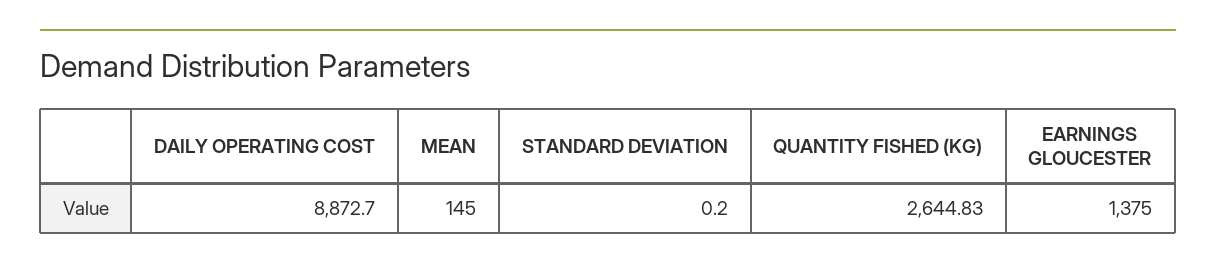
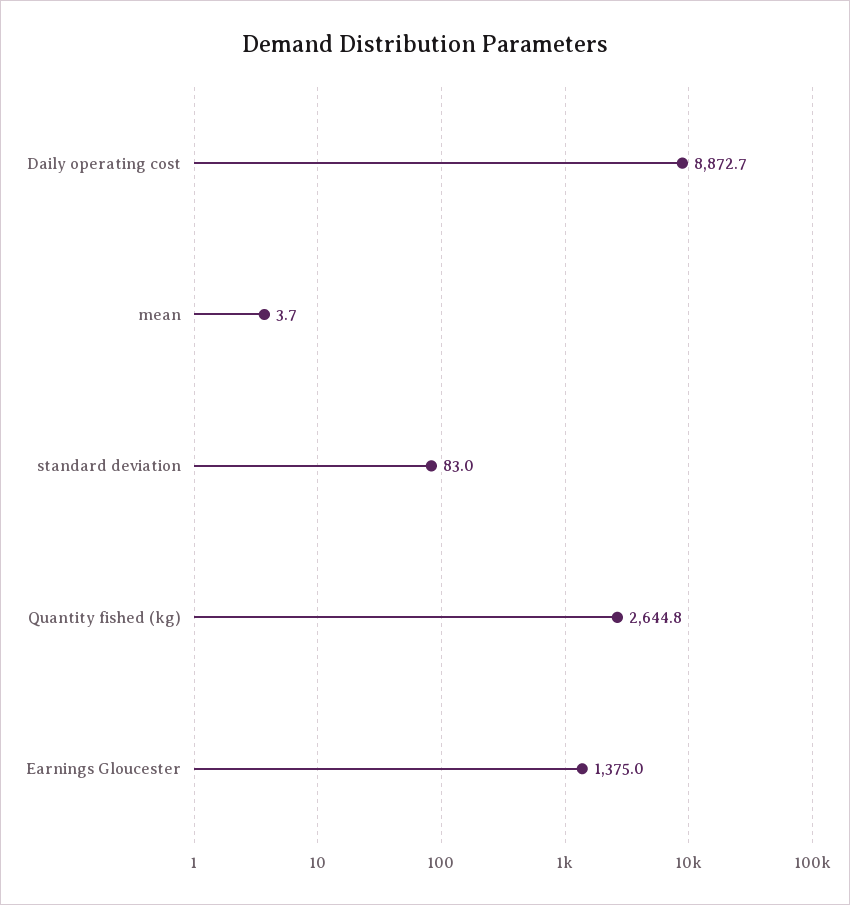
  {
    "DAILY OPERATING COST": 8872.7,
-   "MEAN": 145,
+   "MEAN": 3.7,
-   "STANDARD DEVIATION": 0.2,
+   "STANDARD DEVIATION": 83,
    "QUANTITY FISHED (KG)": 2644.83,
    "EARNINGS GLOUCESTER": 1375
  }

